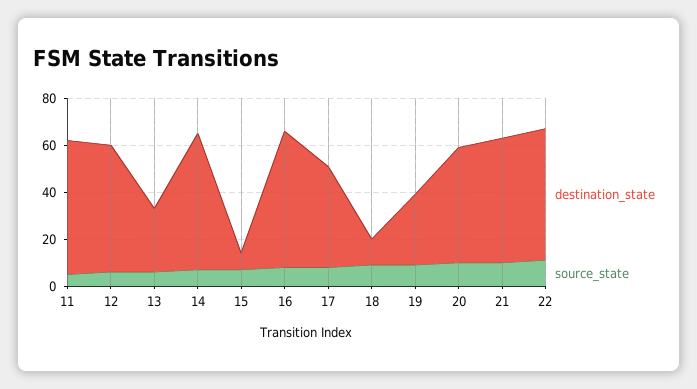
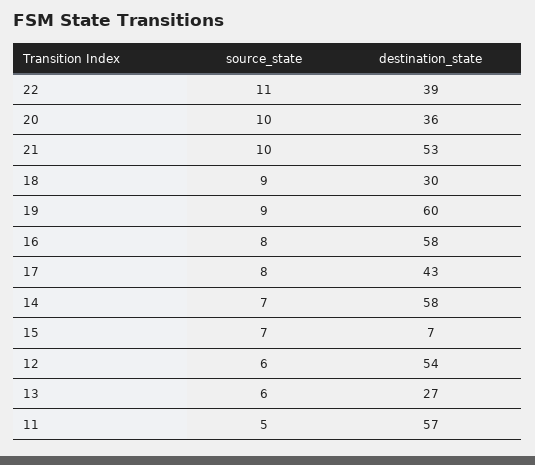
  {
    "destination_state": {
      "11": 57,
      "12": 54,
      "13": 27,
      "14": 58,
      "15": 7,
      "16": 58,
      "17": 43,
-     "18": 10,
+     "18": 30,
-     "19": 30,
+     "19": 60,
-     "20": 50,
+     "20": 36,
      "21": 53,
-     "22": 55
+     "22": 39
    },
    "source_state": {
      "11": 5,
      "12": 6,
      "13": 6,
      "14": 7,
      "15": 7,
      "16": 8,
      "17": 8,
      "18": 9,
      "19": 9,
      "20": 10,
      "21": 10,
      "22": 11
    }
  }

